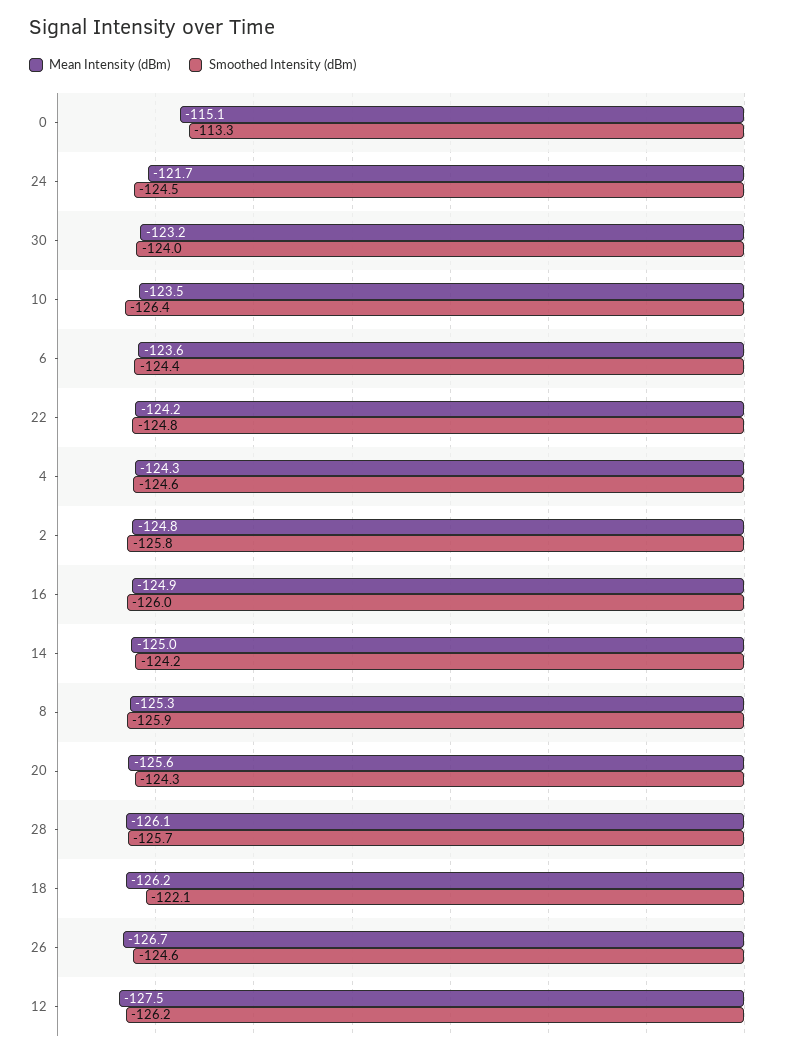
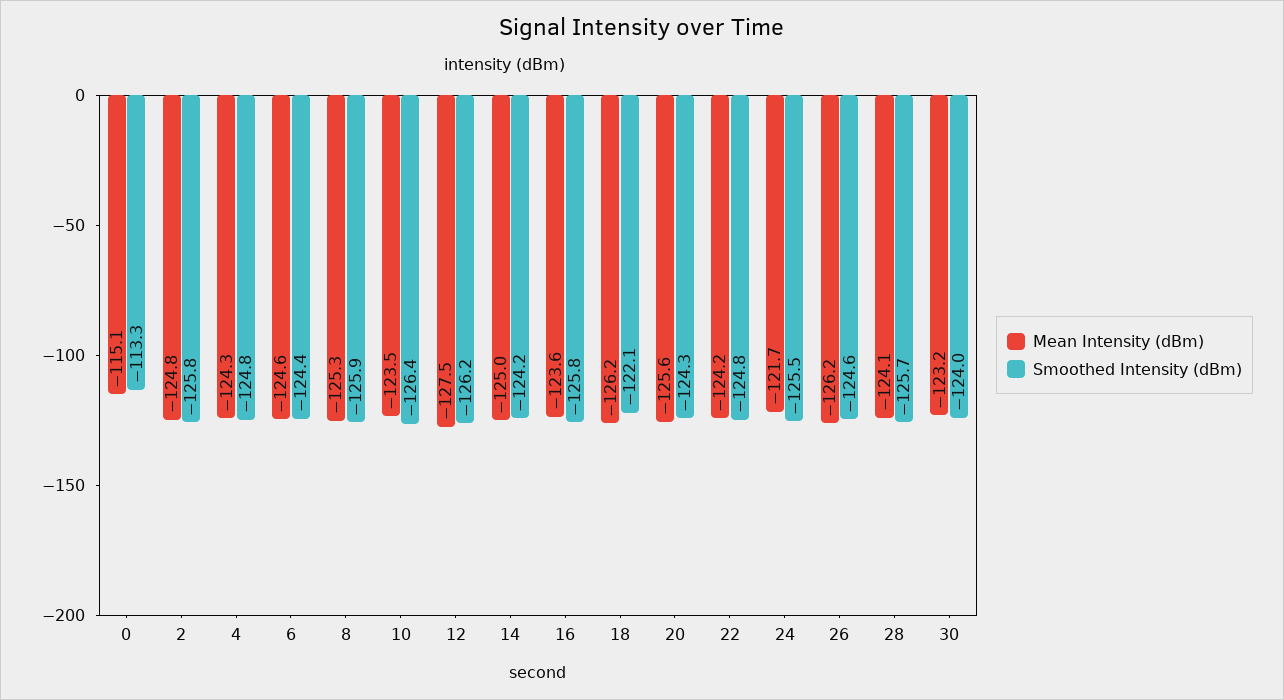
  {
    "Mean Intensity (dBm)": {
      "0": -115.1,
      "24": -121.7,
      "30": -123.2,
      "10": -123.5,
-     "6": -123.6,
+     "6": -124.6,
      "22": -124.2,
      "4": -124.3,
      "2": -124.8,
-     "16": -124.9,
+     "16": -123.6,
      "14": -125,
      "8": -125.3,
      "20": -125.6,
-     "28": -126.1,
+     "28": -124.1,
      "18": -126.2,
-     "26": -126.7,
+     "26": -126.2,
      "12": -127.5
    },
    "Smoothed Intensity (dBm)": {
      "0": -113.3,
-     "24": -124.5,
+     "24": -125.5,
      "30": -124,
      "10": -126.4,
      "6": -124.4,
      "22": -124.8,
-     "4": -124.6,
+     "4": -124.8,
      "2": -125.8,
-     "16": -126,
+     "16": -125.8,
      "14": -124.2,
      "8": -125.9,
      "20": -124.3,
      "28": -125.7,
      "18": -122.1,
      "26": -124.6,
      "12": -126.2
    }
  }

